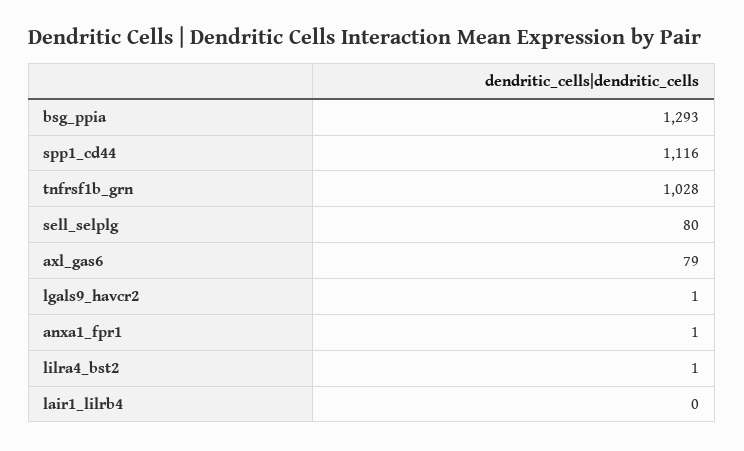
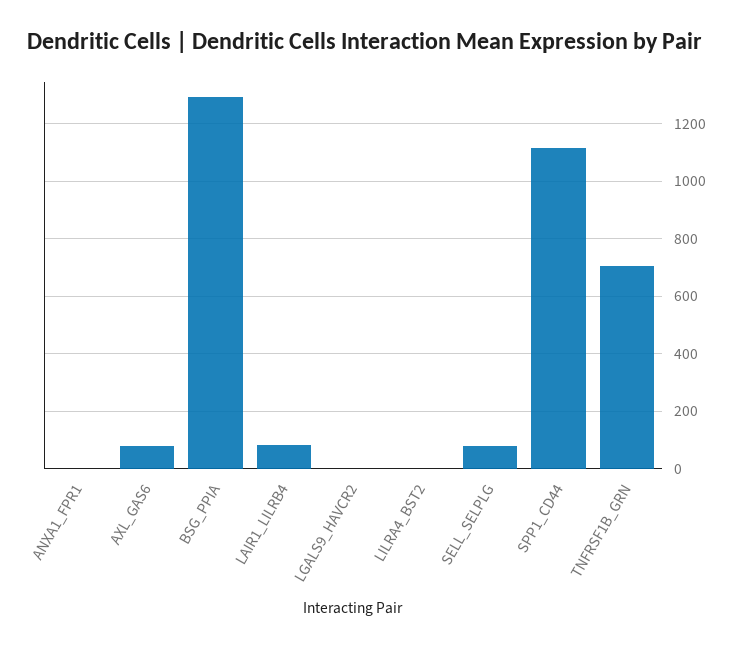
  {
    "bsg_ppia": 1293,
    "spp1_cd44": 1116,
-   "tnfrsf1b_grn": 1028,
+   "tnfrsf1b_grn": 700,
    "sell_selplg": 80,
    "axl_gas6": 79,
    "lgals9_havcr2": 1,
    "anxa1_fpr1": 1,
    "lilra4_bst2": 1,
-   "lair1_lilrb4": 0
+   "lair1_lilrb4": 75
  }

